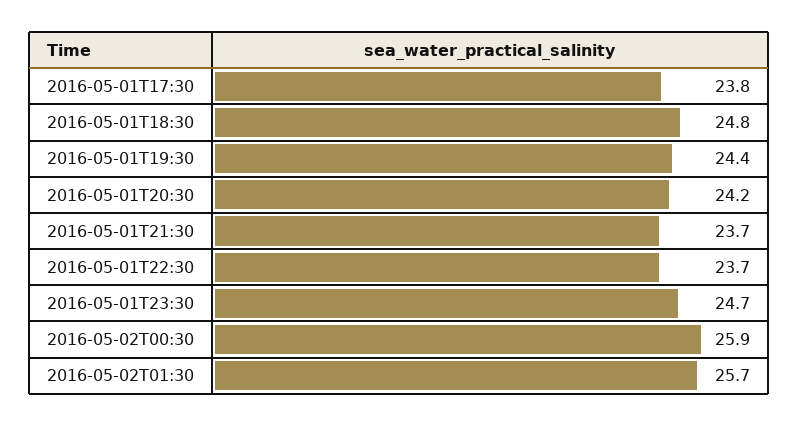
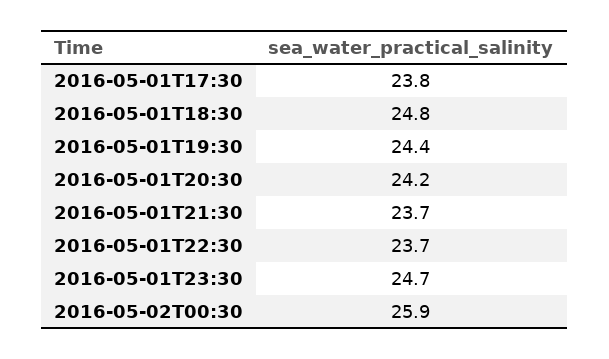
  {
    "2016-05-01T17:30": 23.8,
    "2016-05-01T18:30": 24.8,
    "2016-05-01T19:30": 24.4,
    "2016-05-01T20:30": 24.2,
    "2016-05-01T21:30": 23.7,
    "2016-05-01T22:30": 23.7,
    "2016-05-01T23:30": 24.7,
-   "2016-05-02T00:30": 25.9,
+   "2016-05-02T00:30": 25.9
-   "2016-05-02T01:30": 25.7
  }

